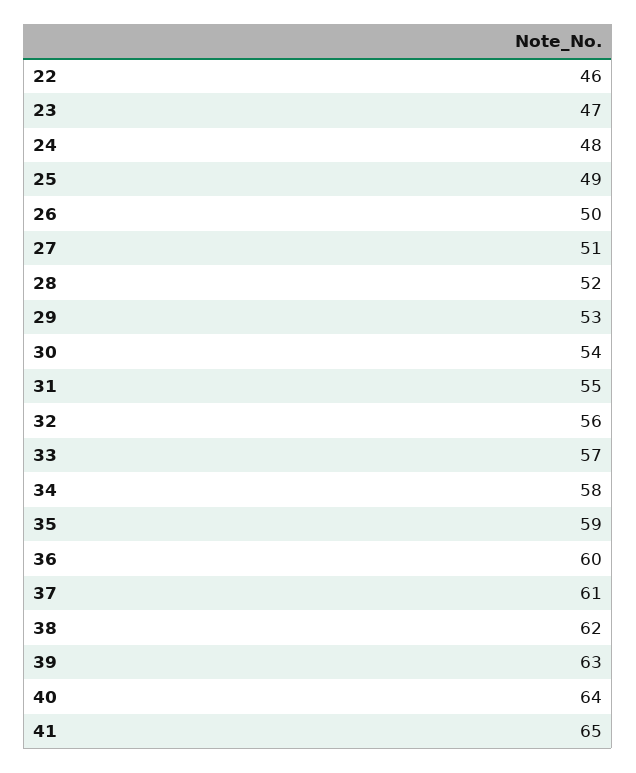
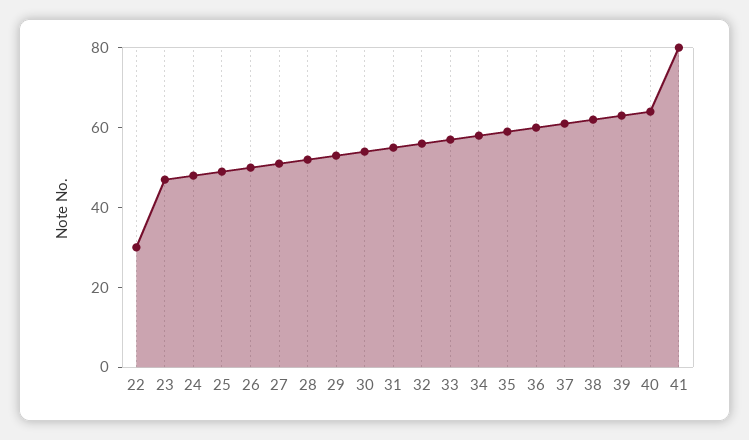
  {
-   "22": 46,
+   "22": 30,
    "23": 47,
    "24": 48,
    "25": 49,
    "26": 50,
    "27": 51,
    "28": 52,
    "29": 53,
    "30": 54,
    "31": 55,
    "32": 56,
    "33": 57,
    "34": 58,
    "35": 59,
    "36": 60,
    "37": 61,
    "38": 62,
    "39": 63,
    "40": 64,
-   "41": 65
+   "41": 80
  }

